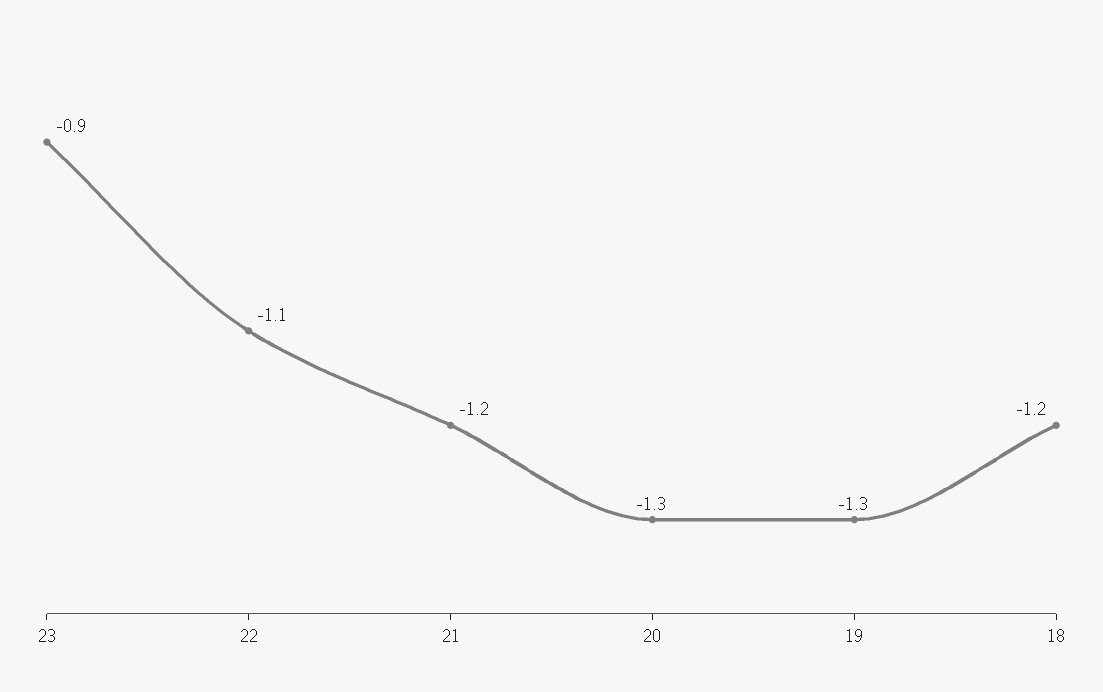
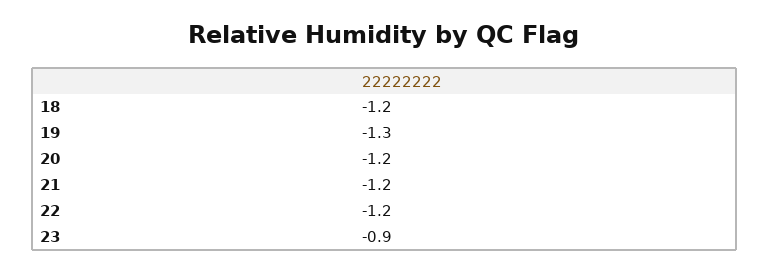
  {
    "23": -0.9,
-   "22": -1.1,
+   "22": -1.2,
    "21": -1.2,
-   "20": -1.3,
+   "20": -1.2,
    "19": -1.3,
    "18": -1.2
  }

